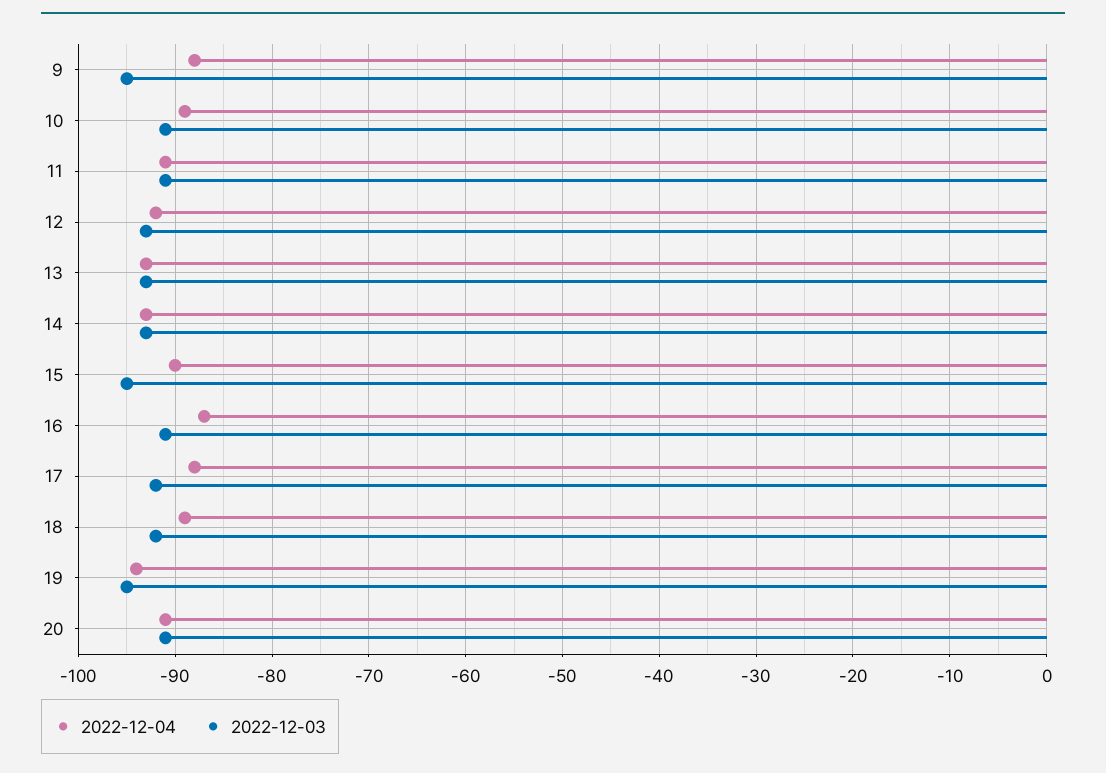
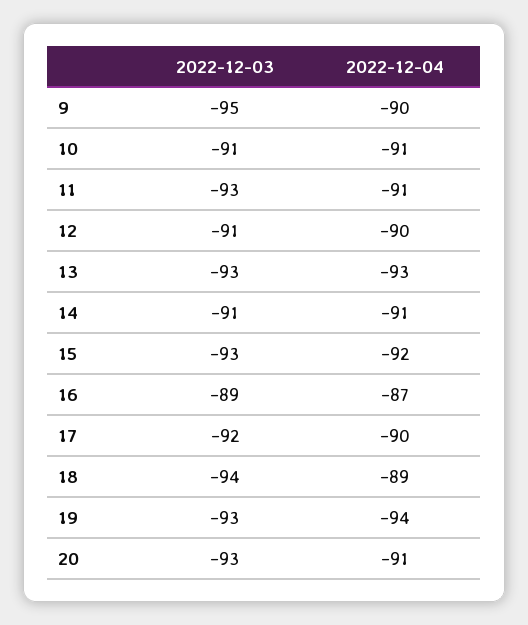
  {
    "2022-12-04": {
-     "9": -88,
+     "9": -90,
-     "10": -89,
+     "10": -91,
      "11": -91,
-     "12": -92,
+     "12": -90,
      "13": -93,
-     "14": -93,
+     "14": -91,
-     "15": -90,
+     "15": -92,
      "16": -87,
-     "17": -88,
+     "17": -90,
      "18": -89,
      "19": -94,
      "20": -91
    },
    "2022-12-03": {
      "9": -95,
      "10": -91,
-     "11": -91,
+     "11": -93,
-     "12": -93,
+     "12": -91,
      "13": -93,
-     "14": -93,
+     "14": -91,
-     "15": -95,
+     "15": -93,
-     "16": -91,
+     "16": -89,
      "17": -92,
-     "18": -92,
+     "18": -94,
-     "19": -95,
+     "19": -93,
-     "20": -91
+     "20": -93
    }
  }

